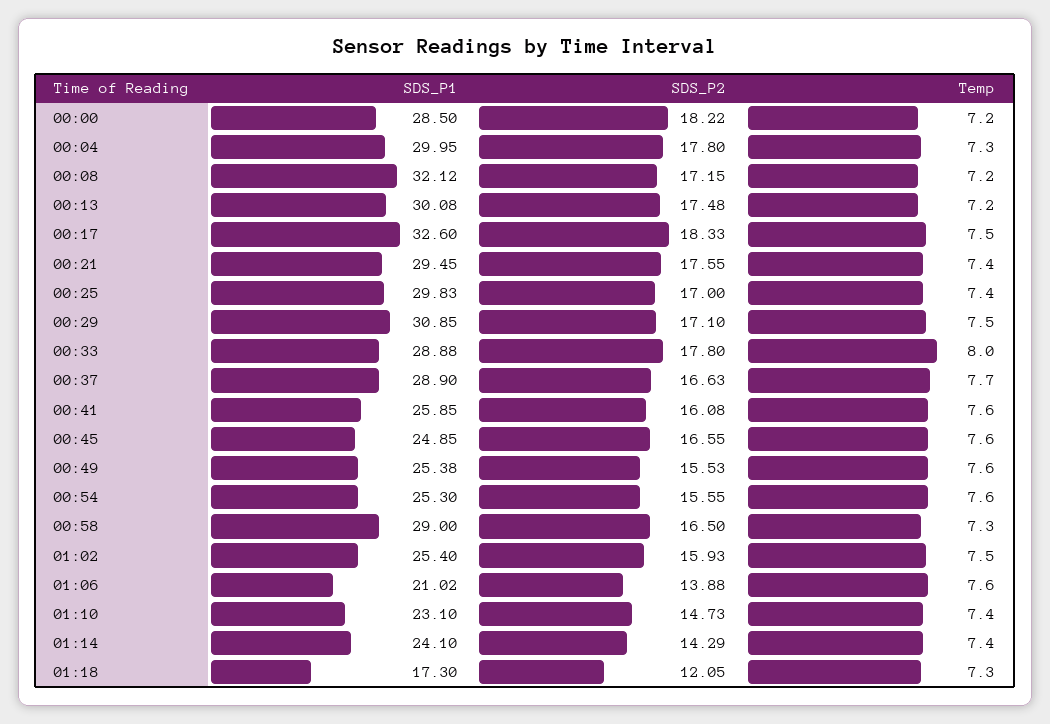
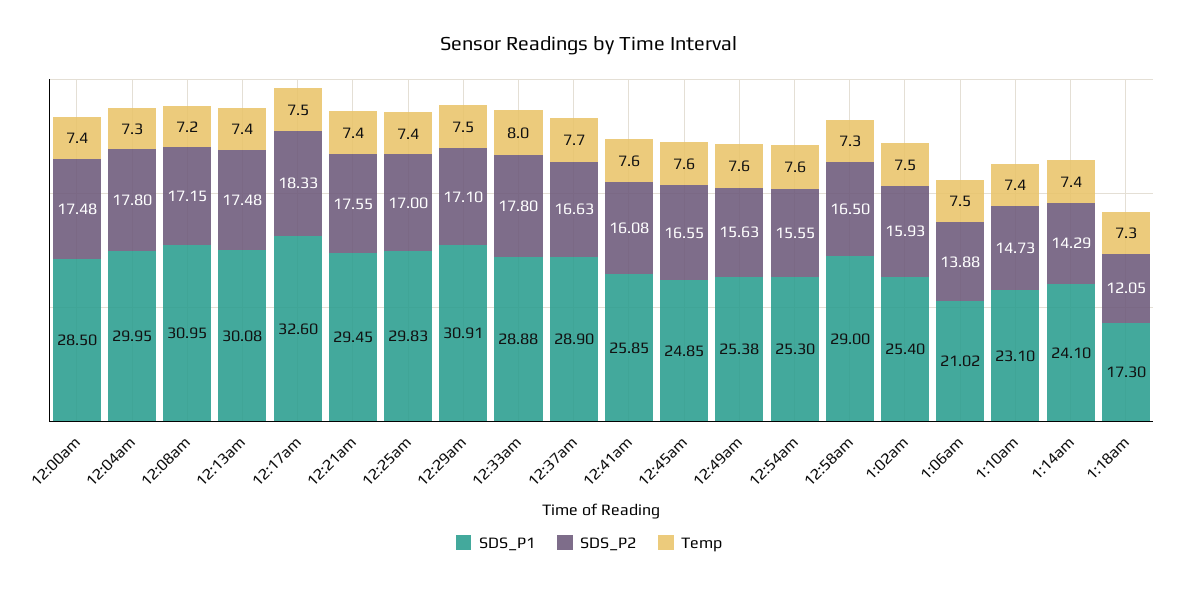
  {
    "SDS_P1": {
      "00:00": 28.5,
      "00:04": 29.95,
-     "00:08": 32.12,
+     "00:08": 30.95,
      "00:13": 30.08,
      "00:17": 32.6,
      "00:21": 29.45,
      "00:25": 29.83,
-     "00:29": 30.85,
+     "00:29": 30.91,
      "00:33": 28.88,
      "00:37": 28.9,
      "00:41": 25.85,
      "00:45": 24.85,
      "00:49": 25.38,
      "00:54": 25.3,
      "00:58": 29,
      "01:02": 25.4,
      "01:06": 21.02,
      "01:10": 23.1,
      "01:14": 24.1,
      "01:18": 17.3
    },
    "SDS_P2": {
-     "00:00": 18.22,
+     "00:00": 17.48,
      "00:04": 17.8,
      "00:08": 17.15,
      "00:13": 17.48,
      "00:17": 18.33,
      "00:21": 17.55,
      "00:25": 17,
      "00:29": 17.1,
      "00:33": 17.8,
      "00:37": 16.63,
      "00:41": 16.08,
      "00:45": 16.55,
-     "00:49": 15.53,
+     "00:49": 15.63,
      "00:54": 15.55,
      "00:58": 16.5,
      "01:02": 15.93,
      "01:06": 13.88,
      "01:10": 14.73,
      "01:14": 14.29,
      "01:18": 12.05
    },
    "Temp": {
-     "00:00": 7.2,
+     "00:00": 7.4,
      "00:04": 7.3,
      "00:08": 7.2,
-     "00:13": 7.2,
+     "00:13": 7.4,
      "00:17": 7.5,
      "00:21": 7.4,
      "00:25": 7.4,
      "00:29": 7.5,
      "00:33": 8,
      "00:37": 7.7,
      "00:41": 7.6,
      "00:45": 7.6,
      "00:49": 7.6,
      "00:54": 7.6,
      "00:58": 7.3,
      "01:02": 7.5,
-     "01:06": 7.6,
+     "01:06": 7.5,
      "01:10": 7.4,
      "01:14": 7.4,
      "01:18": 7.3
    }
  }

